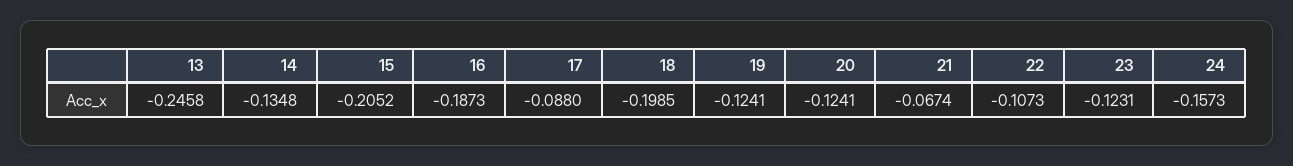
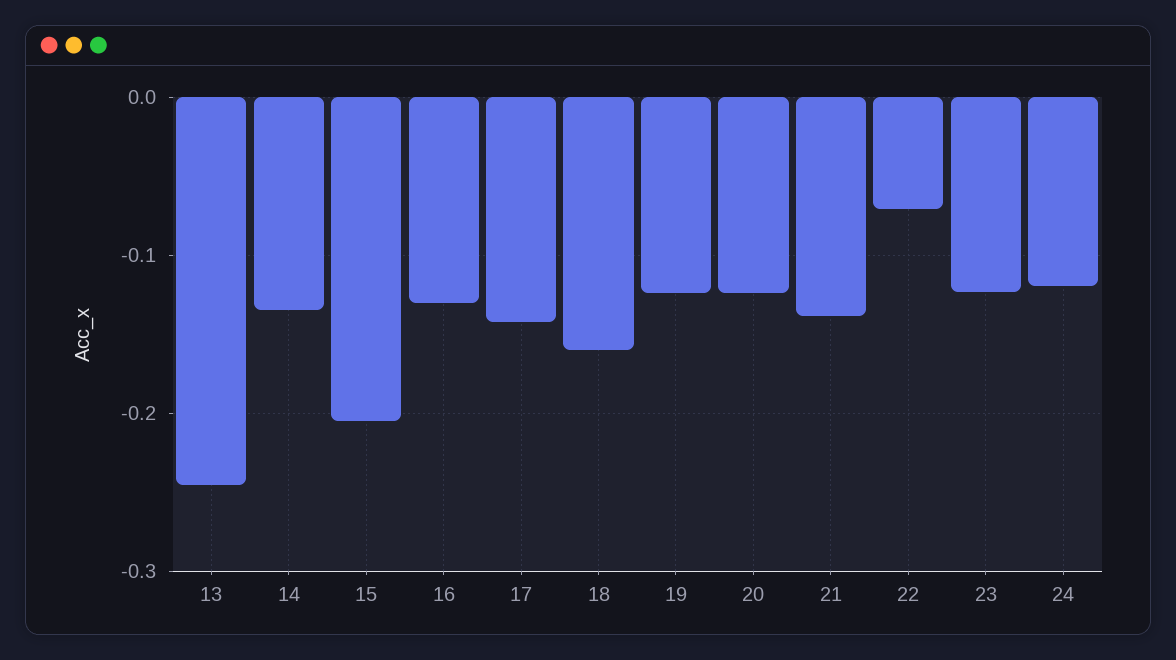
  {
    "13": -0.2458,
    "14": -0.1348,
    "15": -0.2052,
-   "16": -0.1873,
+   "16": -0.13,
-   "17": -0.088,
+   "17": -0.14,
-   "18": -0.1985,
+   "18": -0.16,
    "19": -0.1241,
    "20": -0.1241,
-   "21": -0.0674,
+   "21": -0.14,
-   "22": -0.1073,
+   "22": -0.07,
    "23": -0.1231,
-   "24": -0.1573
+   "24": -0.12
  }

